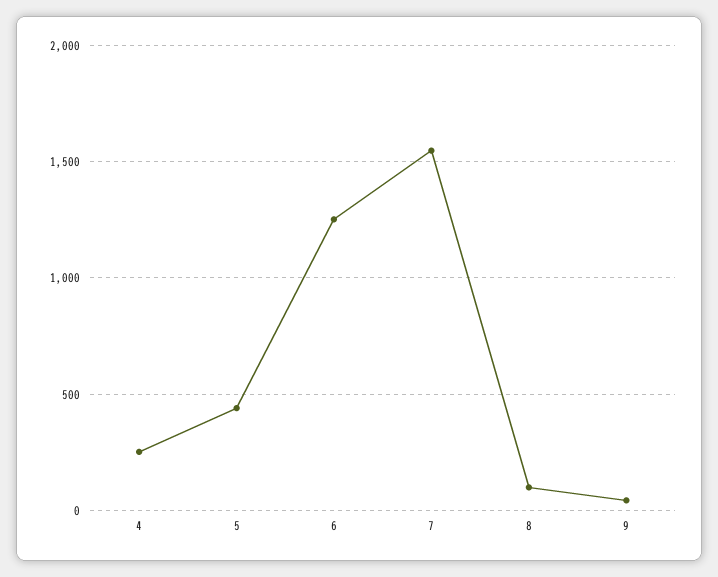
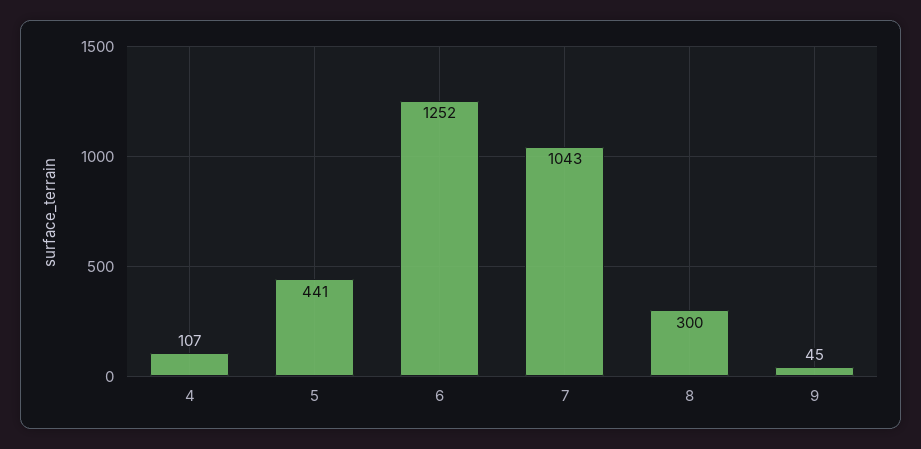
  {
-   "4": 250,
+   "4": 107,
    "5": 441,
    "6": 1252,
-   "7": 1550,
+   "7": 1043,
-   "8": 100,
+   "8": 300,
    "9": 45
  }

